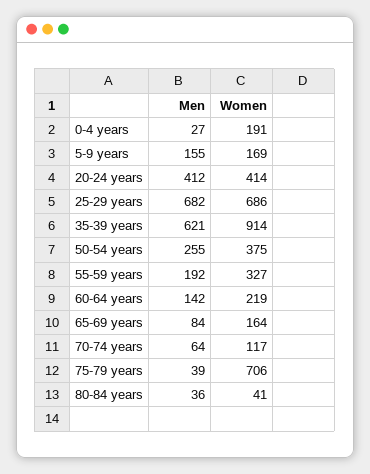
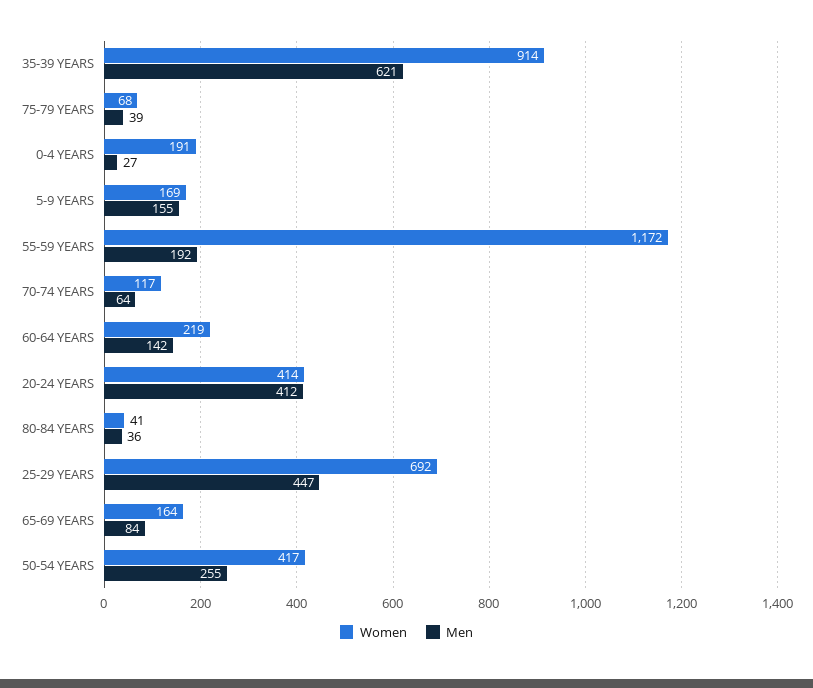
  {
    "Men": {
      "0-4 years": 27,
      "5-9 years": 155,
      "20-24 years": 412,
-     "25-29 years": 682,
+     "25-29 years": 447,
      "35-39 years": 621,
      "50-54 years": 255,
      "55-59 years": 192,
      "60-64 years": 142,
      "65-69 years": 84,
      "70-74 years": 64,
      "75-79 years": 39,
      "80-84 years": 36
    },
    "Women": {
      "0-4 years": 191,
      "5-9 years": 169,
      "20-24 years": 414,
-     "25-29 years": 686,
+     "25-29 years": 692,
      "35-39 years": 914,
-     "50-54 years": 375,
+     "50-54 years": 417,
-     "55-59 years": 327,
+     "55-59 years": 1172,
      "60-64 years": 219,
      "65-69 years": 164,
      "70-74 years": 117,
-     "75-79 years": 706,
+     "75-79 years": 68,
      "80-84 years": 41
    }
  }

